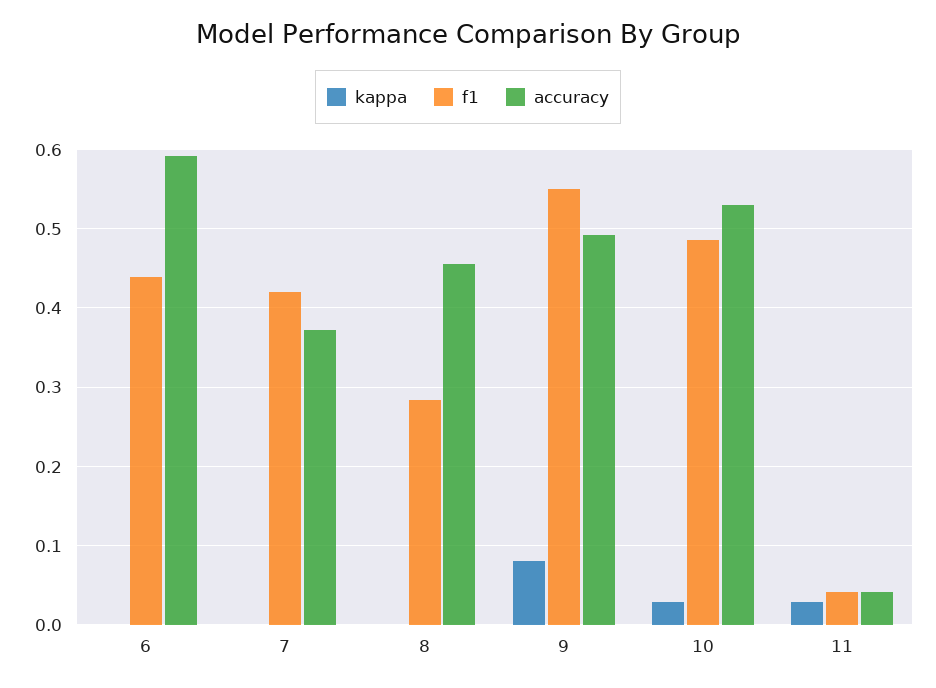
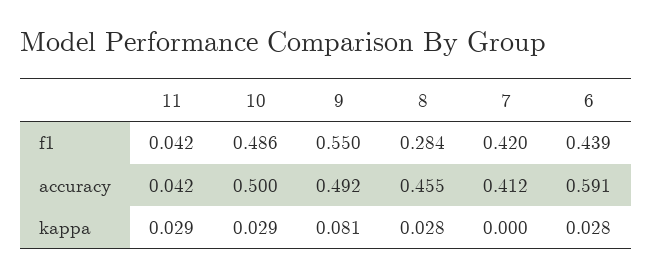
  {
    "kappa": {
-     "6": 0,
+     "6": 0.028,
      "7": 0,
-     "8": 0,
+     "8": 0.028,
      "9": 0.081,
      "10": 0.029,
      "11": 0.029
    },
    "f1": {
      "6": 0.439,
      "7": 0.42,
      "8": 0.284,
      "9": 0.55,
      "10": 0.486,
      "11": 0.042
    },
    "accuracy": {
      "6": 0.591,
-     "7": 0.37,
+     "7": 0.412,
      "8": 0.455,
      "9": 0.492,
-     "10": 0.53,
+     "10": 0.5,
      "11": 0.042
    }
  }

